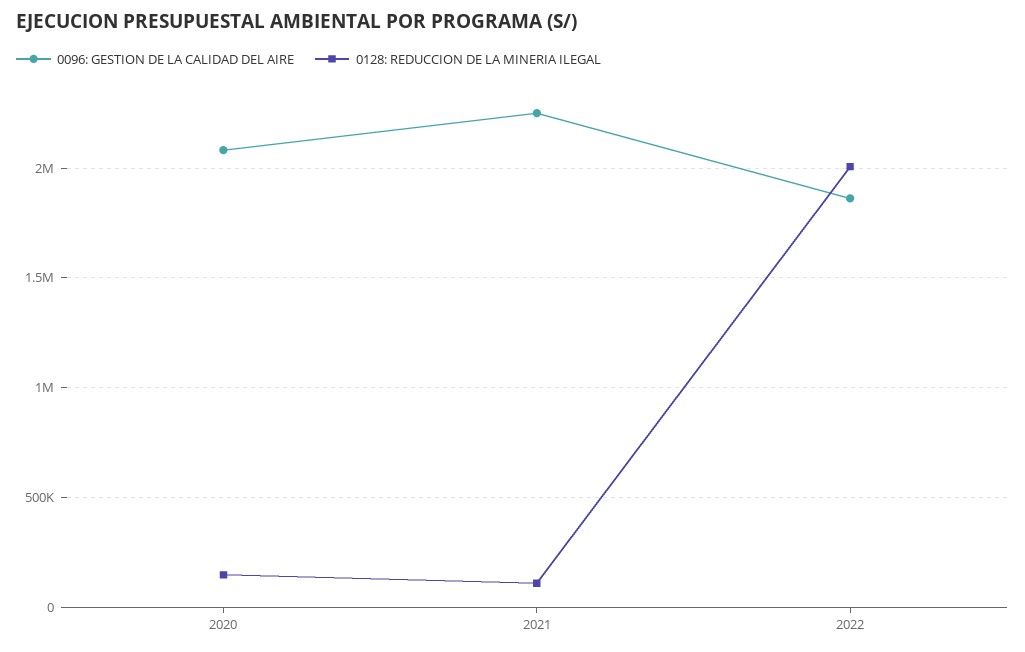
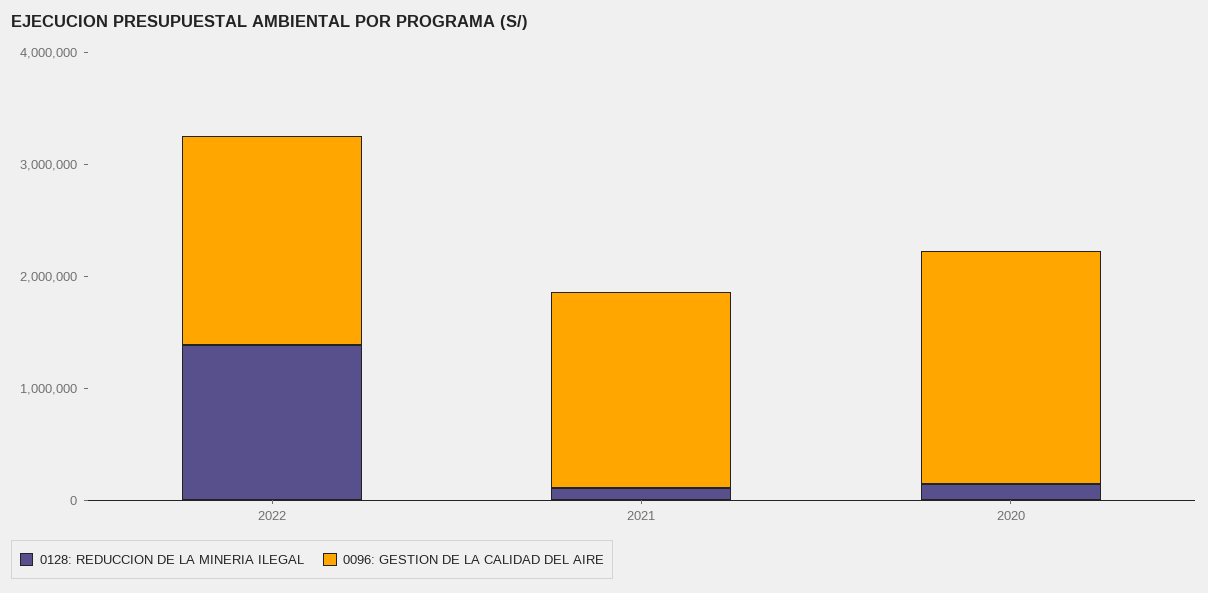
  {
    "0096: GESTION DE LA CALIDAD DEL AIRE": {
      "2020": 2100000,
-     "2021": 2250000,
+     "2021": 1800000,
      "2022": 1850000
    },
    "0128: REDUCCION DE LA MINERIA ILEGAL": {
      "2020": 150000,
      "2021": 100000,
-     "2022": 2000000
+     "2022": 1400000
    }
  }

